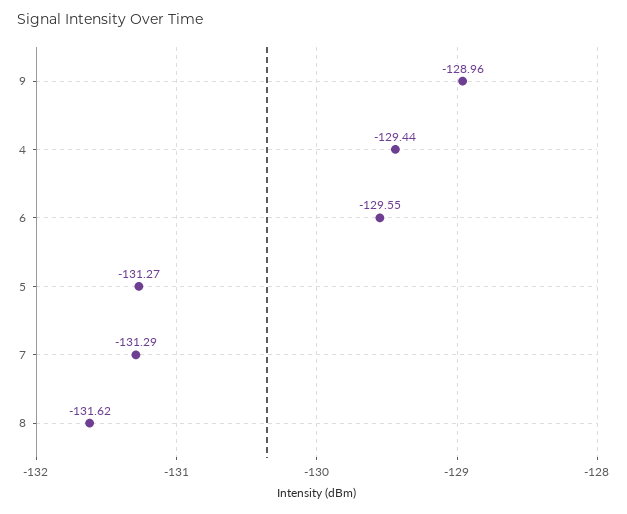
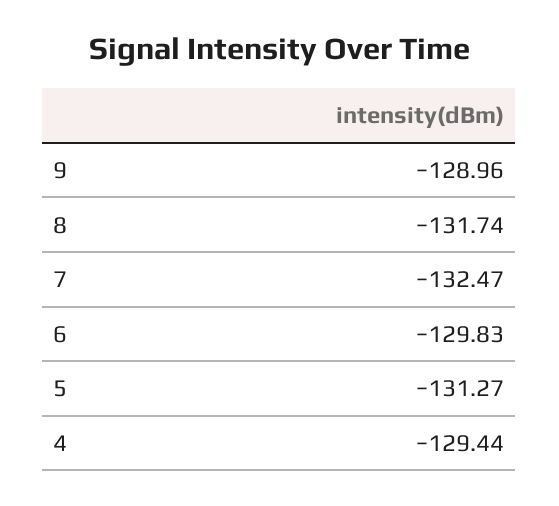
  {
    "9": -128.96,
    "4": -129.44,
-   "6": -129.55,
+   "6": -129.83,
    "5": -131.27,
-   "7": -131.29,
+   "7": -132.47,
-   "8": -131.62
+   "8": -131.74
  }

